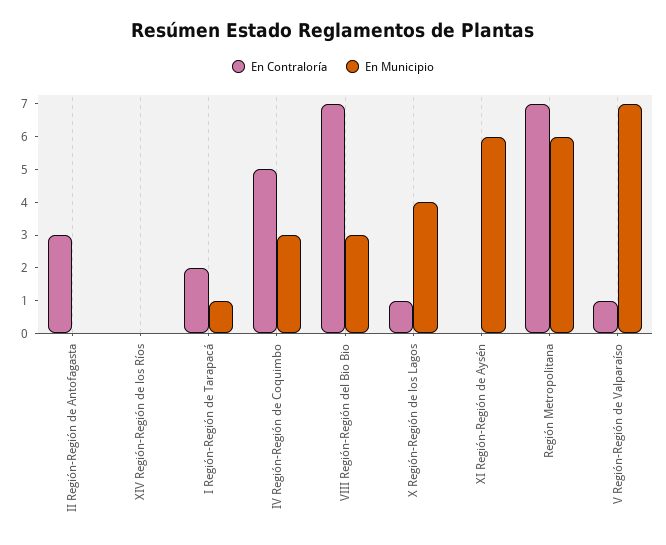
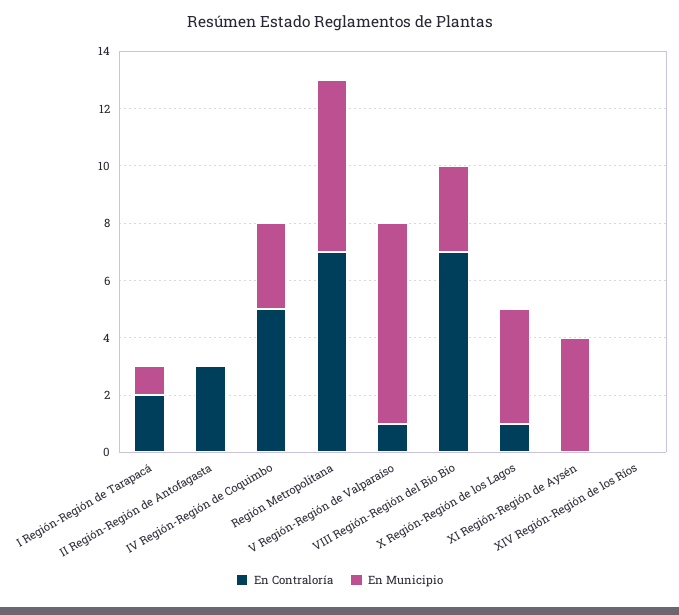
  {
    "En Contraloría": {
      "II Región-Región de Antofagasta": 3,
      "XIV Región-Región de los Ríos": 0,
      "I Región-Región de Tarapacá": 2,
      "IV Región-Región de Coquimbo": 5,
      "VIII Región-Región del Bio Bio": 7,
      "X Región-Región de los Lagos": 1,
      "XI Región-Región de Aysén": 0,
      "Región Metropolitana": 7,
      "V Región-Región de Valparaíso": 1
    },
    "En Municipio": {
      "II Región-Región de Antofagasta": 0,
      "XIV Región-Región de los Ríos": 0,
      "I Región-Región de Tarapacá": 1,
      "IV Región-Región de Coquimbo": 3,
      "VIII Región-Región del Bio Bio": 3,
      "X Región-Región de los Lagos": 4,
-     "XI Región-Región de Aysén": 6,
+     "XI Región-Región de Aysén": 4,
      "Región Metropolitana": 6,
      "V Región-Región de Valparaíso": 7
    }
  }

